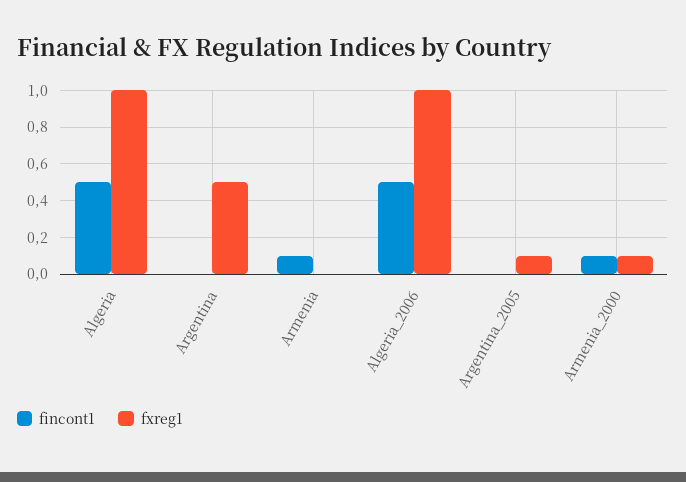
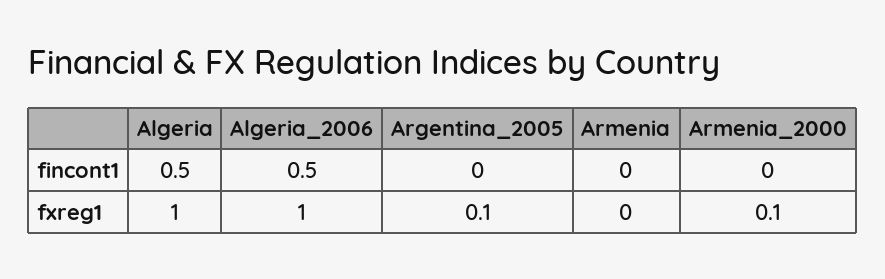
  {
    "fincont1": {
      "Algeria": 0.5,
-     "Argentina": 0,
-     "Armenia": 0.1,
+     "Armenia": 0,
      "Algeria_2006": 0.5,
      "Argentina_2005": 0,
-     "Armenia_2000": 0.1
+     "Armenia_2000": 0
    },
    "fxreg1": {
      "Algeria": 1,
-     "Argentina": 0.5,
      "Armenia": 0,
      "Algeria_2006": 1,
      "Argentina_2005": 0.1,
      "Armenia_2000": 0.1
    }
  }

